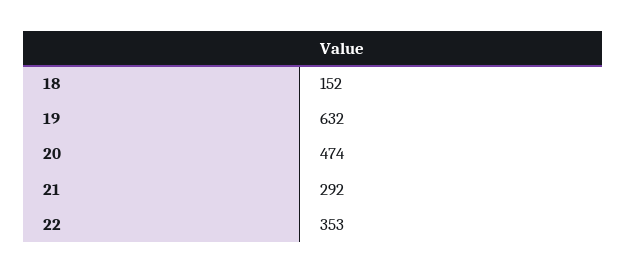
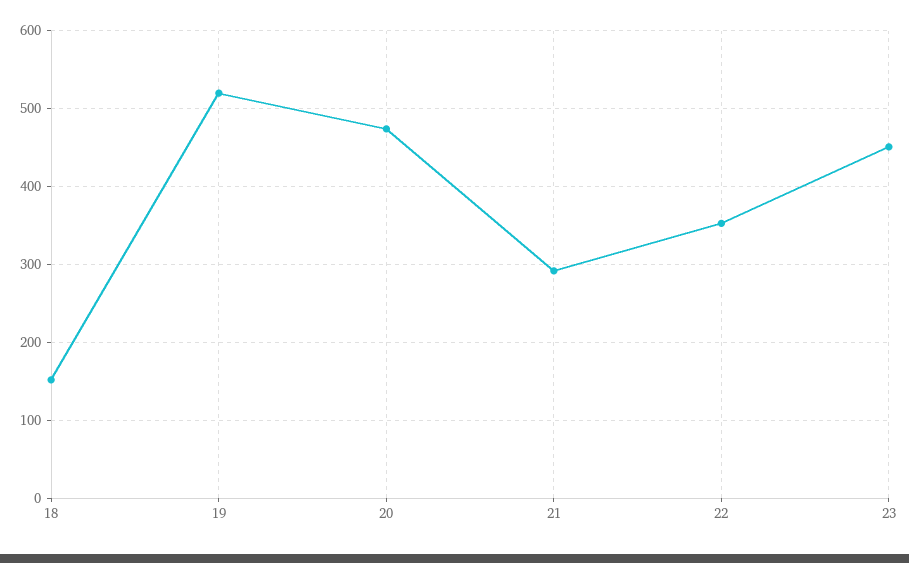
  {
    "18": 152,
-   "19": 632,
+   "19": 520,
    "20": 474,
    "21": 292,
-   "22": 353
+   "22": 353,
+   "23": 450
  }

